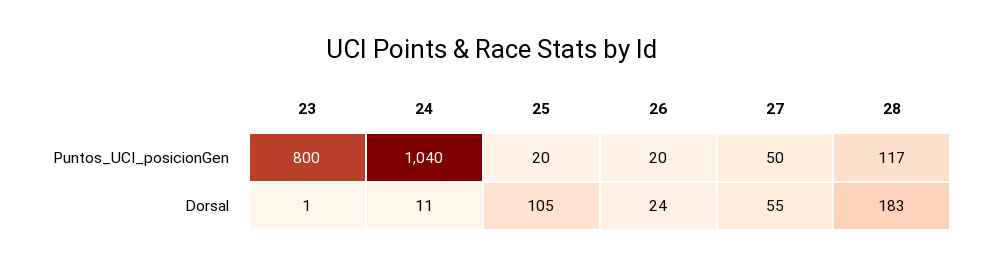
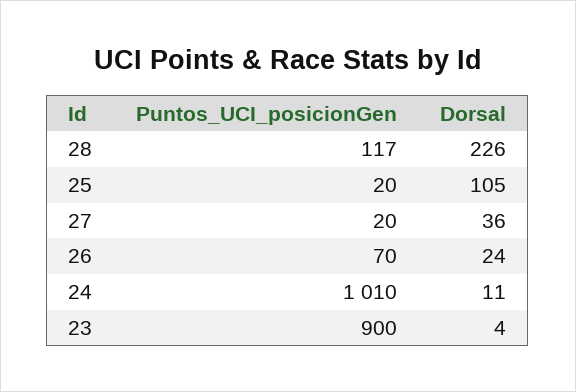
  {
    "23": {
-     "Puntos_UCI_posicionGen": 800,
+     "Puntos_UCI_posicionGen": 900,
-     "Dorsal": 1
+     "Dorsal": 4
    },
    "24": {
-     "Puntos_UCI_posicionGen": 1040,
+     "Puntos_UCI_posicionGen": 1010,
      "Dorsal": 11
    },
    "25": {
      "Puntos_UCI_posicionGen": 20,
      "Dorsal": 105
    },
    "26": {
-     "Puntos_UCI_posicionGen": 20,
+     "Puntos_UCI_posicionGen": 70,
      "Dorsal": 24
    },
    "27": {
-     "Puntos_UCI_posicionGen": 50,
+     "Puntos_UCI_posicionGen": 20,
-     "Dorsal": 55
+     "Dorsal": 36
    },
    "28": {
      "Puntos_UCI_posicionGen": 117,
-     "Dorsal": 183
+     "Dorsal": 226
    }
  }

